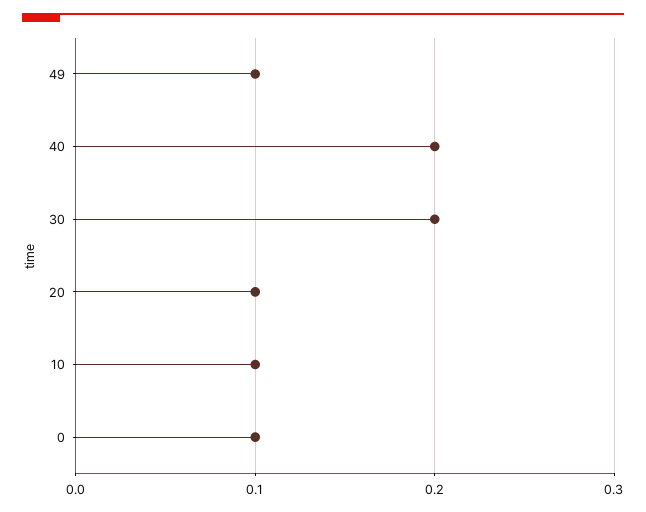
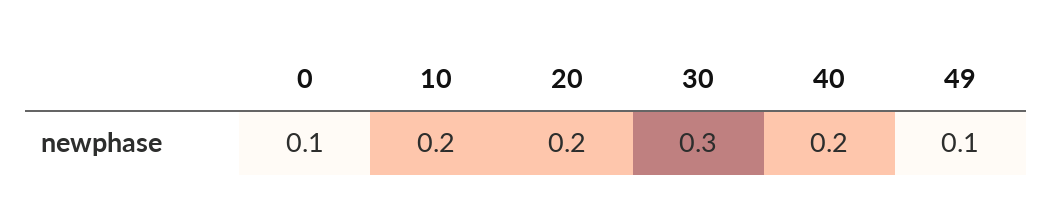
  {
    "49": 0.1,
    "40": 0.2,
-   "30": 0.2,
+   "30": 0.3,
-   "20": 0.1,
+   "20": 0.2,
-   "10": 0.1,
+   "10": 0.2,
    "0": 0.1
  }

